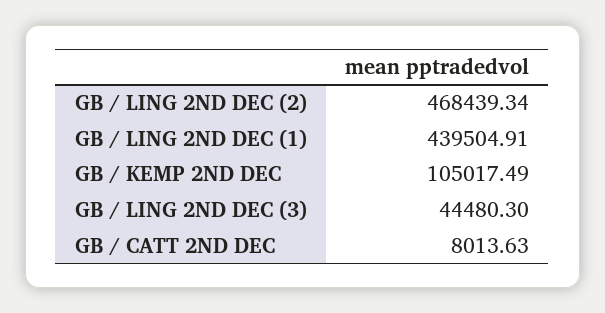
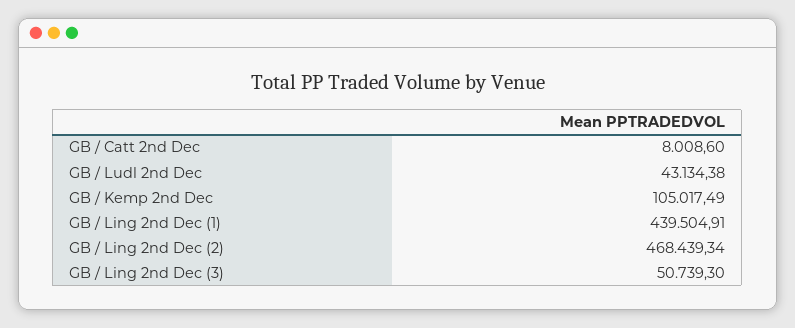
  {
    "GB / LING 2ND DEC (2)": 468439.34,
    "GB / LING 2ND DEC (1)": 439504.91,
    "GB / KEMP 2ND DEC": 105017.49,
-   "GB / LING 2ND DEC (3)": 44480.3,
+   "GB / LING 2ND DEC (3)": 50739.3,
-   "GB / CATT 2ND DEC": 8013.63
+   "GB / CATT 2ND DEC": 8008.6,
+   "GB / Ludl 2nd Dec": 43134.38
  }

